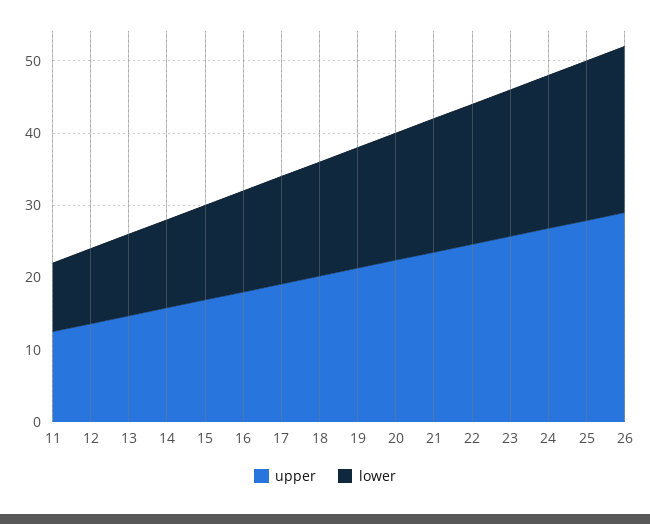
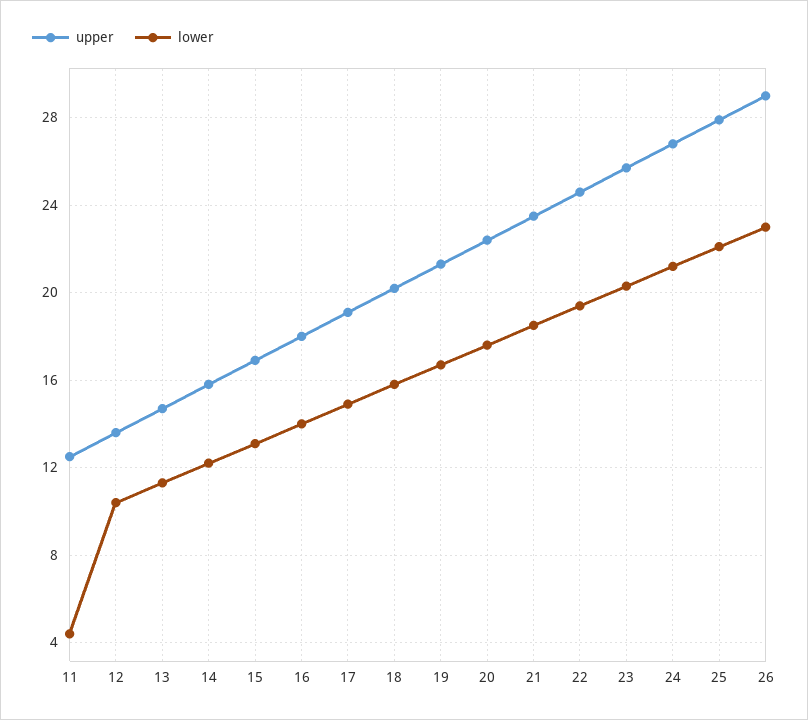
  {
    "upper": {
      "11": 12.5,
      "12": 13.5,
      "13": 14.5,
      "14": 16,
      "15": 17,
      "16": 18,
      "17": 19,
      "18": 20,
      "19": 21.5,
      "20": 22.5,
      "21": 23.5,
      "22": 24.5,
      "23": 25.5,
      "24": 27,
      "25": 28,
      "26": 29
    },
    "lower": {
-     "11": 10,
+     "11": 4.5,
      "12": 10.5,
      "13": 11.5,
      "14": 12,
      "15": 13,
      "16": 14,
      "17": 15,
      "18": 16,
      "19": 16.5,
      "20": 17.5,
      "21": 18.5,
      "22": 19.5,
      "23": 20.5,
      "24": 21,
      "25": 22,
      "26": 23
    }
  }

